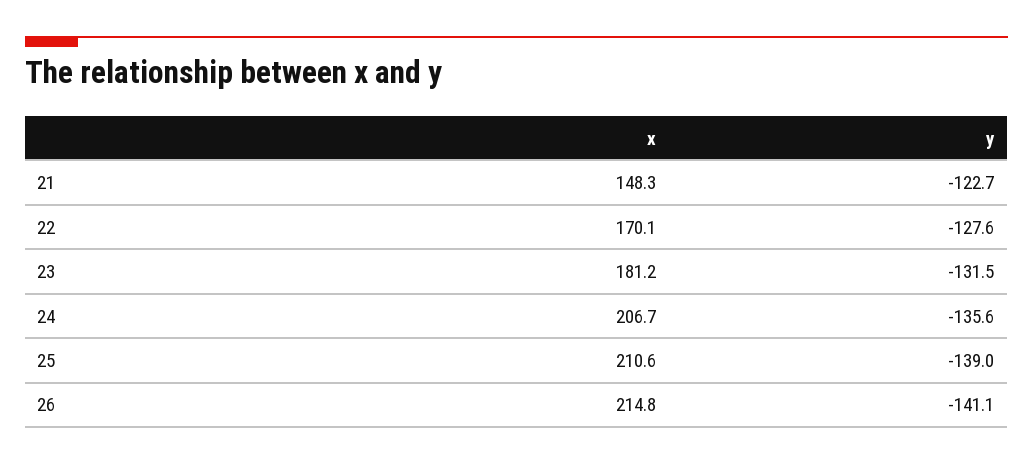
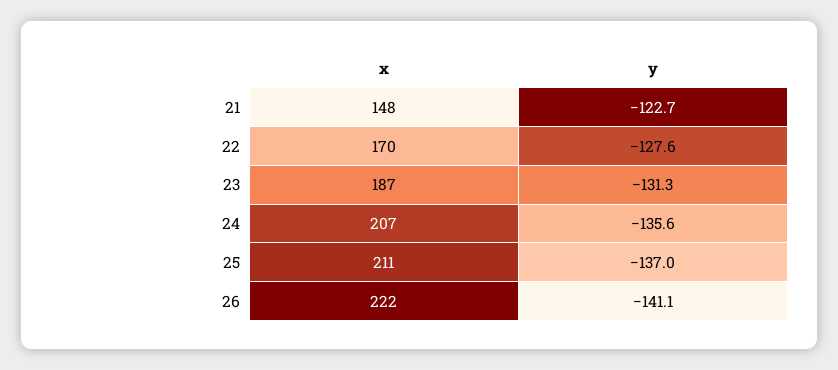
  {
    "x": {
      "21": 148.3,
      "22": 170.1,
-     "23": 181.2,
+     "23": 187,
      "24": 206.7,
      "25": 210.6,
-     "26": 214.8
+     "26": 222
    },
    "y": {
      "21": -122.7,
      "22": -127.6,
-     "23": -131.5,
+     "23": -131.3,
      "24": -135.6,
-     "25": -139,
+     "25": -137,
      "26": -141.1
    }
  }

